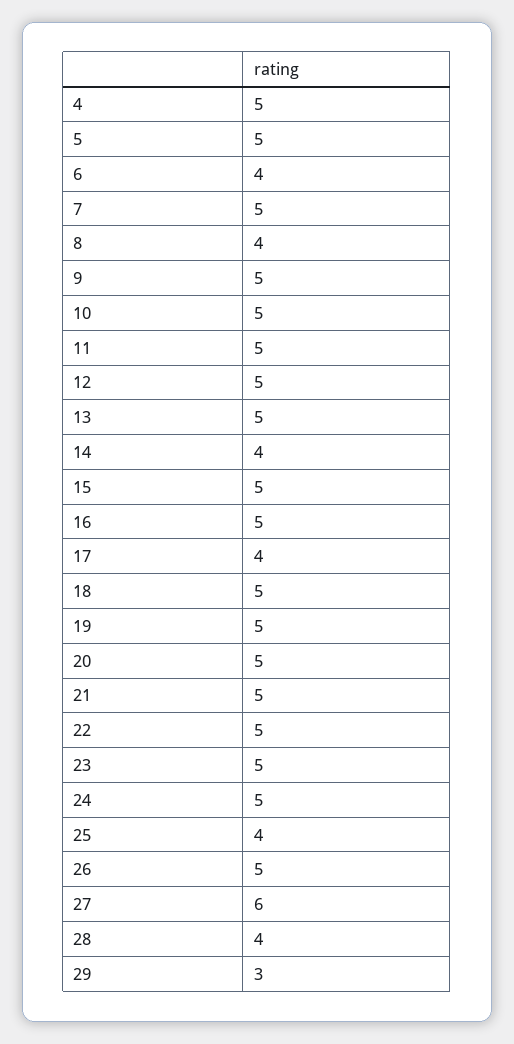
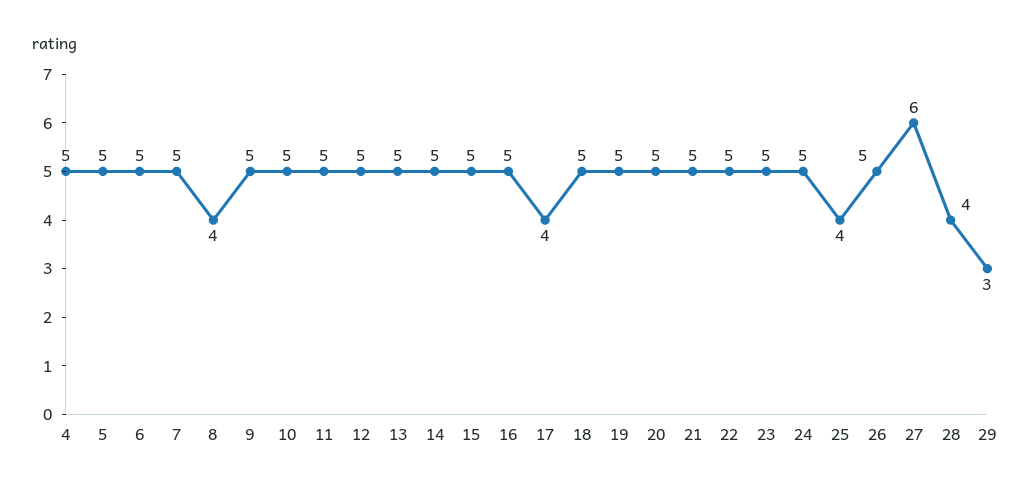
  {
    "4": 5,
    "5": 5,
-   "6": 4,
+   "6": 5,
    "7": 5,
    "8": 4,
    "9": 5,
    "10": 5,
    "11": 5,
    "12": 5,
    "13": 5,
-   "14": 4,
+   "14": 5,
    "15": 5,
    "16": 5,
    "17": 4,
    "18": 5,
    "19": 5,
    "20": 5,
    "21": 5,
    "22": 5,
    "23": 5,
    "24": 5,
    "25": 4,
    "26": 5,
    "27": 6,
    "28": 4,
    "29": 3
  }

